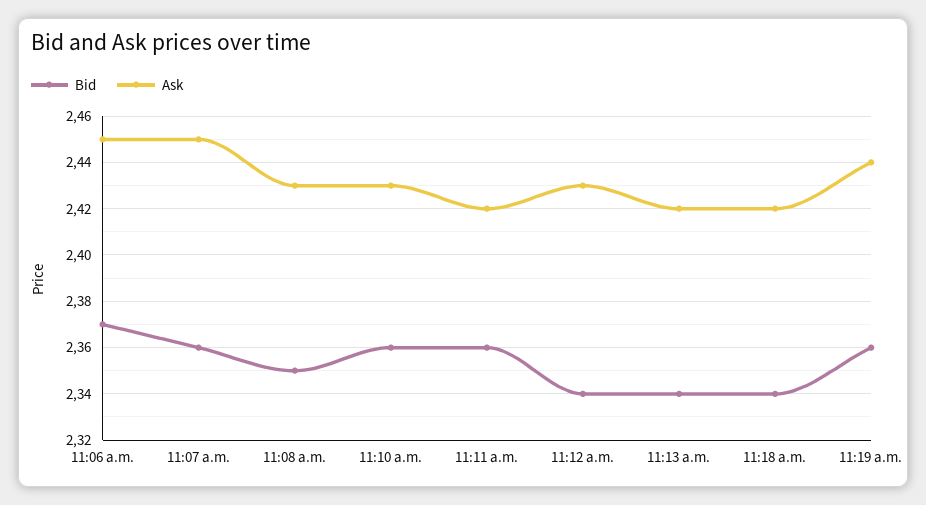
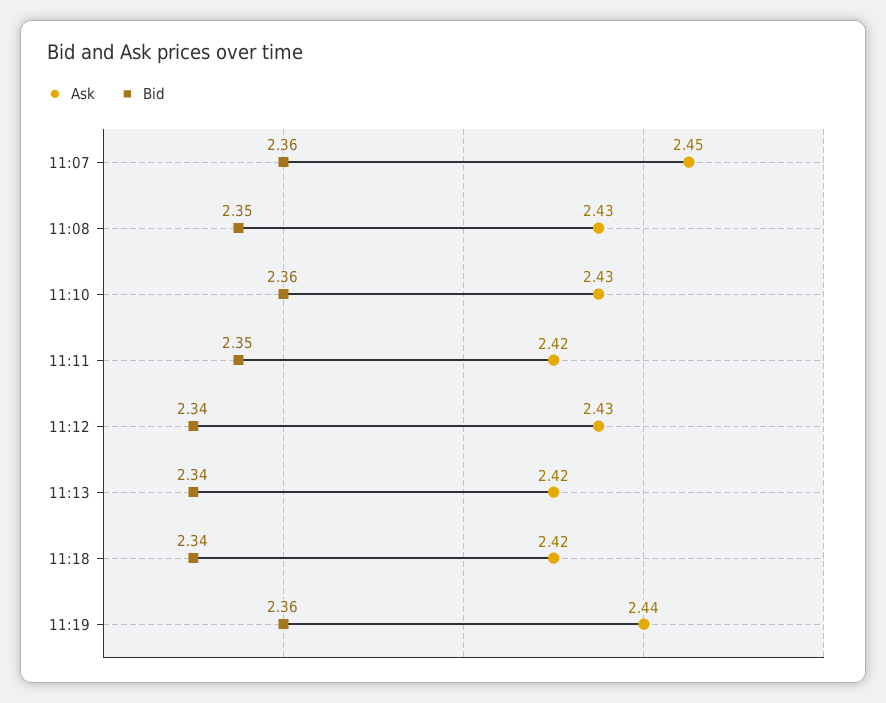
  {
    "Bid": {
-     "11:06 a.m.": 2.37,
      "11:07 a.m.": 2.36,
      "11:08 a.m.": 2.35,
      "11:10 a.m.": 2.36,
-     "11:11 a.m.": 2.36,
+     "11:11 a.m.": 2.35,
      "11:12 a.m.": 2.34,
      "11:13 a.m.": 2.34,
      "11:18 a.m.": 2.34,
      "11:19 a.m.": 2.36
    },
    "Ask": {
-     "11:06 a.m.": 2.45,
      "11:07 a.m.": 2.45,
      "11:08 a.m.": 2.43,
      "11:10 a.m.": 2.43,
      "11:11 a.m.": 2.42,
      "11:12 a.m.": 2.43,
      "11:13 a.m.": 2.42,
      "11:18 a.m.": 2.42,
      "11:19 a.m.": 2.44
    }
  }

